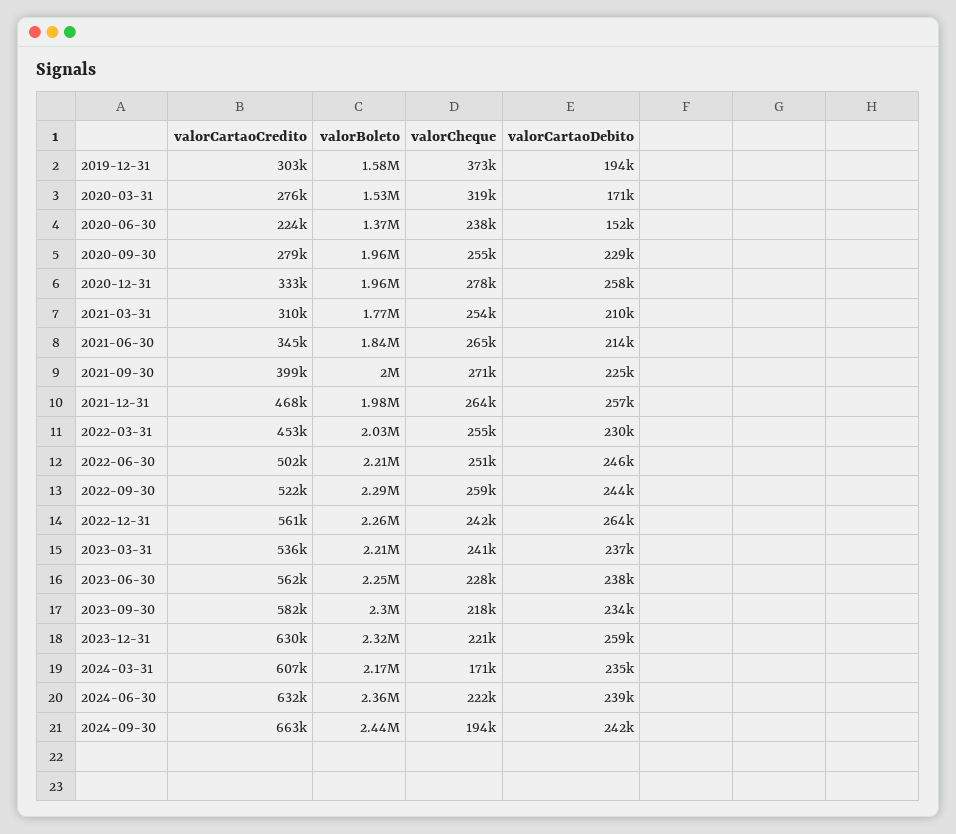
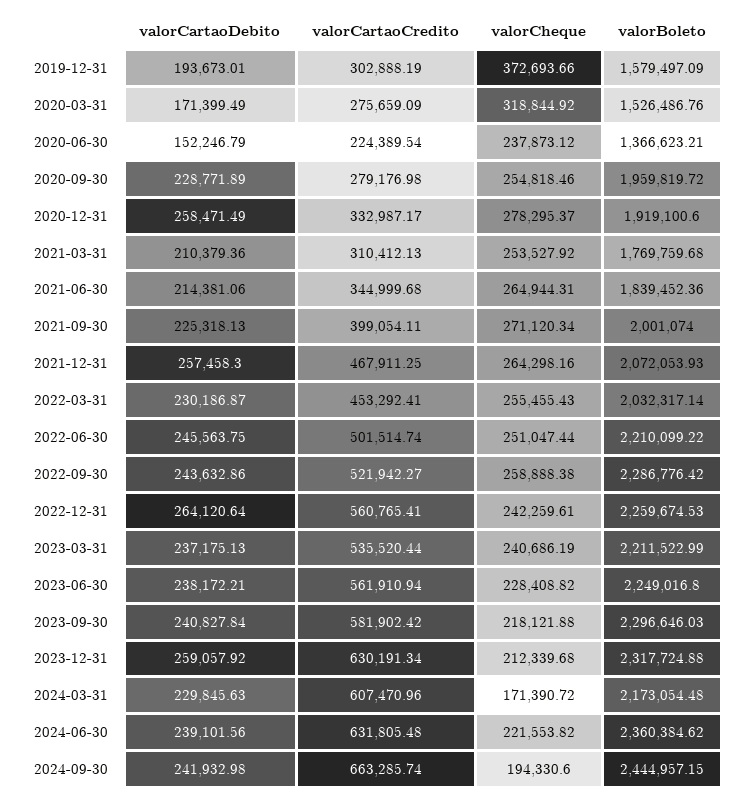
  {
    "valorCartaoCredito": {
      "2019-12-31": 302888.19,
      "2020-03-31": 275659.09,
      "2020-06-30": 224389.54,
      "2020-09-30": 279176.98,
      "2020-12-31": 332987.17,
      "2021-03-31": 310412.13,
      "2021-06-30": 344999.68,
      "2021-09-30": 399054.11,
      "2021-12-31": 467911.25,
      "2022-03-31": 453292.41,
      "2022-06-30": 501514.74,
      "2022-09-30": 521942.27,
      "2022-12-31": 560765.41,
      "2023-03-31": 535520.44,
      "2023-06-30": 561910.94,
      "2023-09-30": 581902.42,
      "2023-12-31": 630191.34,
      "2024-03-31": 607470.96,
      "2024-06-30": 631805.48,
      "2024-09-30": 663285.74
    },
    "valorBoleto": {
      "2019-12-31": 1579497.09,
      "2020-03-31": 1526486.76,
      "2020-06-30": 1366623.21,
      "2020-09-30": 1959819.72,
-     "2020-12-31": 1960000,
+     "2020-12-31": 1919100.6,
      "2021-03-31": 1769759.68,
      "2021-06-30": 1839452.36,
      "2021-09-30": 2001074,
-     "2021-12-31": 1980000,
+     "2021-12-31": 2072053.93,
      "2022-03-31": 2032317.14,
      "2022-06-30": 2210099.22,
      "2022-09-30": 2286776.42,
      "2022-12-31": 2259674.53,
      "2023-03-31": 2211522.99,
      "2023-06-30": 2249016.8,
      "2023-09-30": 2296646.03,
      "2023-12-31": 2317724.88,
      "2024-03-31": 2173054.48,
      "2024-06-30": 2360384.62,
      "2024-09-30": 2444957.15
    },
    "valorCheque": {
      "2019-12-31": 372693.66,
      "2020-03-31": 318844.92,
      "2020-06-30": 237873.12,
      "2020-09-30": 254818.46,
      "2020-12-31": 278295.37,
      "2021-03-31": 253527.92,
      "2021-06-30": 264944.31,
      "2021-09-30": 271120.34,
      "2021-12-31": 264298.16,
      "2022-03-31": 255455.43,
      "2022-06-30": 251047.44,
      "2022-09-30": 258888.38,
      "2022-12-31": 242259.61,
      "2023-03-31": 240686.19,
      "2023-06-30": 228408.82,
      "2023-09-30": 218121.88,
-     "2023-12-31": 221000,
+     "2023-12-31": 212339.68,
      "2024-03-31": 171390.72,
      "2024-06-30": 221553.82,
      "2024-09-30": 194330.6
    },
    "valorCartaoDebito": {
      "2019-12-31": 193673.01,
      "2020-03-31": 171399.49,
      "2020-06-30": 152246.79,
      "2020-09-30": 228771.89,
      "2020-12-31": 258471.49,
      "2021-03-31": 210379.36,
      "2021-06-30": 214381.06,
      "2021-09-30": 225318.13,
      "2021-12-31": 257458.3,
      "2022-03-31": 230186.87,
      "2022-06-30": 245563.75,
      "2022-09-30": 243632.86,
      "2022-12-31": 264120.64,
      "2023-03-31": 237175.13,
      "2023-06-30": 238172.21,
-     "2023-09-30": 234000,
+     "2023-09-30": 240827.84,
      "2023-12-31": 259057.92,
-     "2024-03-31": 235000,
+     "2024-03-31": 229845.63,
      "2024-06-30": 239101.56,
      "2024-09-30": 241932.98
    }
  }

